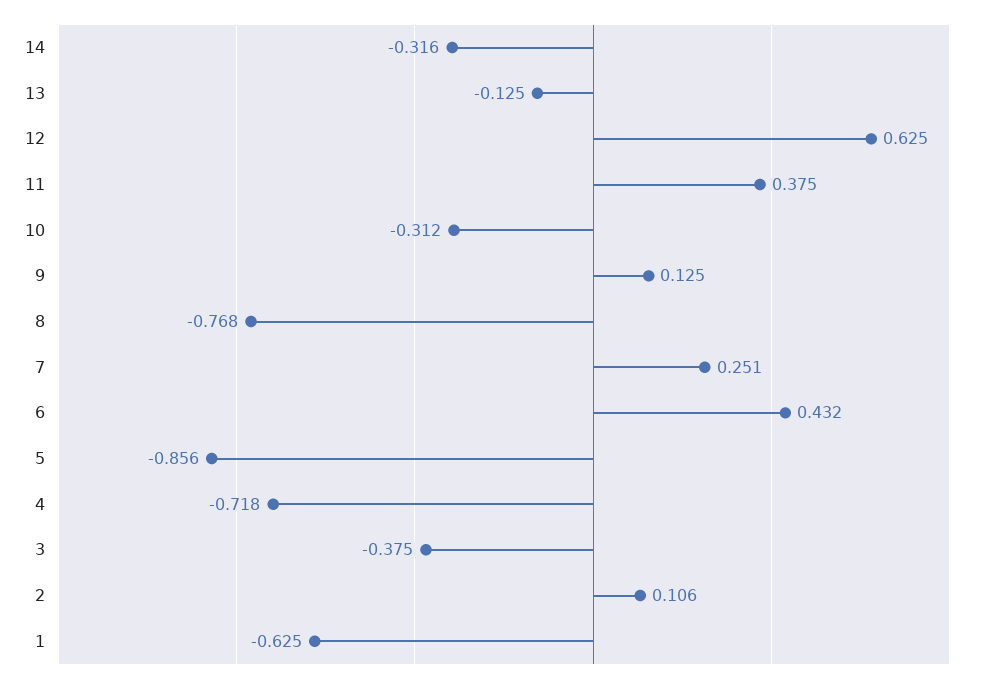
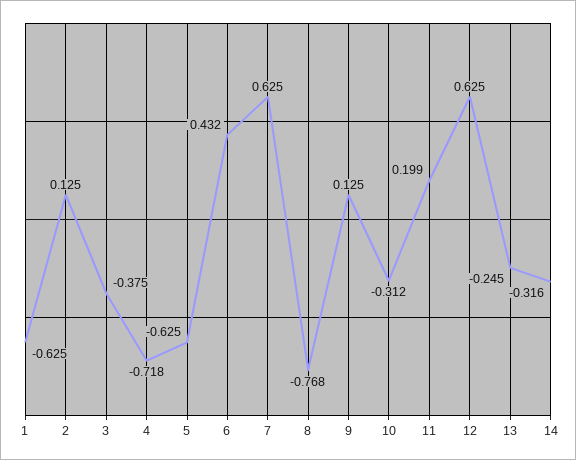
  {
    "14": -0.316,
-   "13": -0.125,
+   "13": -0.245,
    "12": 0.625,
-   "11": 0.375,
+   "11": 0.199,
    "10": -0.312,
    "9": 0.125,
    "8": -0.768,
-   "7": 0.251,
+   "7": 0.625,
    "6": 0.432,
-   "5": -0.856,
+   "5": -0.625,
    "4": -0.718,
    "3": -0.375,
-   "2": 0.106,
+   "2": 0.125,
    "1": -0.625
  }

